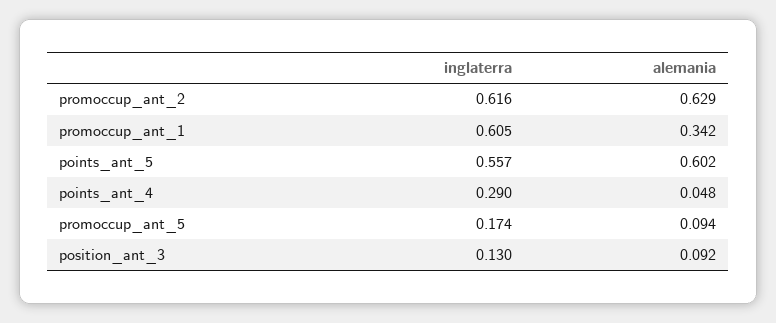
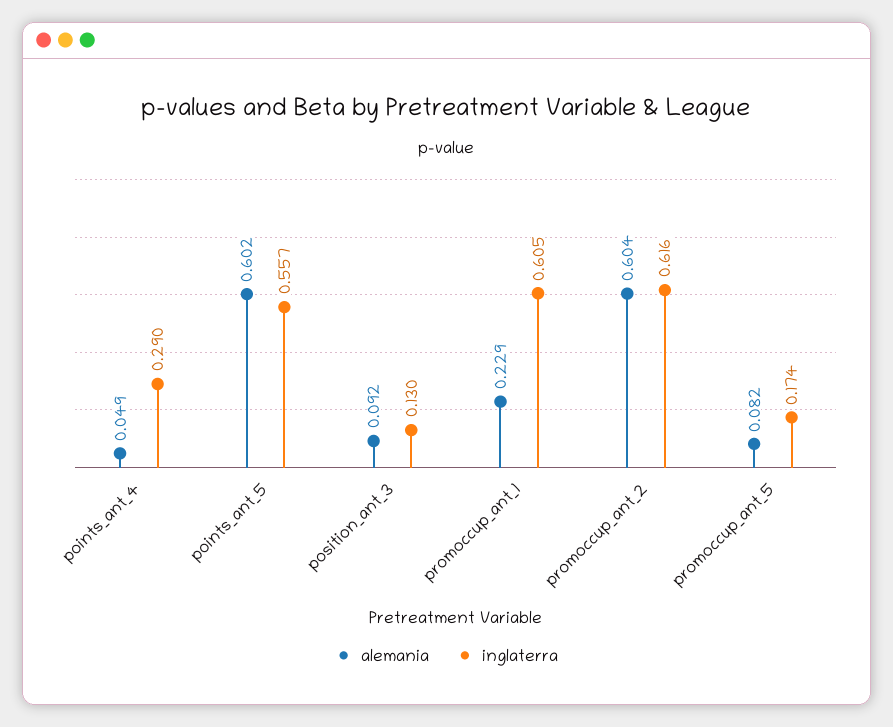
  {
    "inglaterra": {
      "promoccup_ant_2": 0.616,
      "promoccup_ant_1": 0.605,
      "points_ant_5": 0.557,
      "points_ant_4": 0.29,
      "promoccup_ant_5": 0.174,
      "position_ant_3": 0.13
    },
    "alemania": {
-     "promoccup_ant_2": 0.629,
+     "promoccup_ant_2": 0.604,
-     "promoccup_ant_1": 0.342,
+     "promoccup_ant_1": 0.229,
      "points_ant_5": 0.602,
-     "points_ant_4": 0.048,
+     "points_ant_4": 0.049,
-     "promoccup_ant_5": 0.094,
+     "promoccup_ant_5": 0.082,
      "position_ant_3": 0.092
    }
  }

